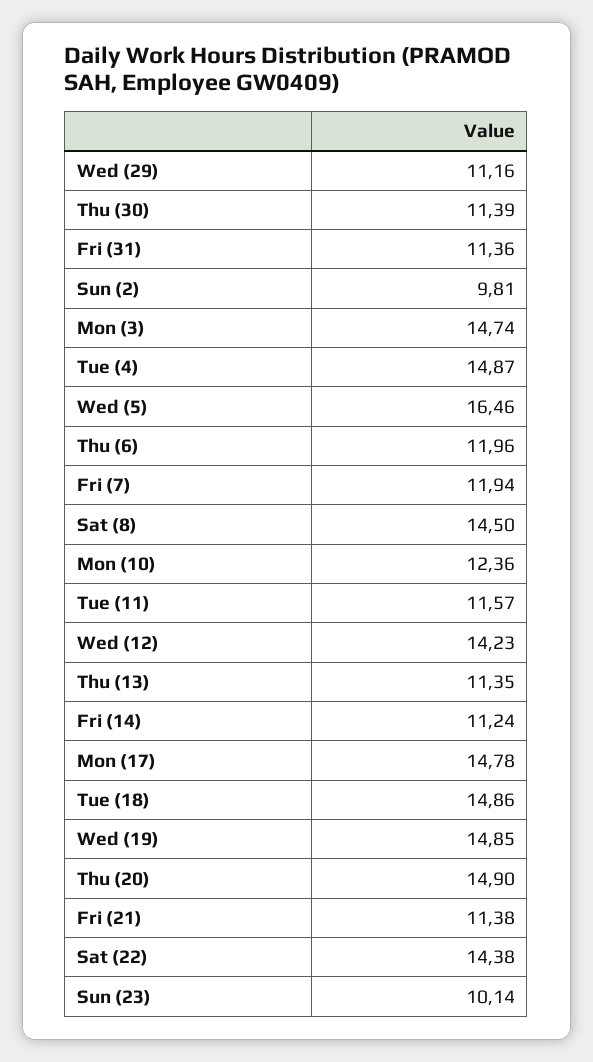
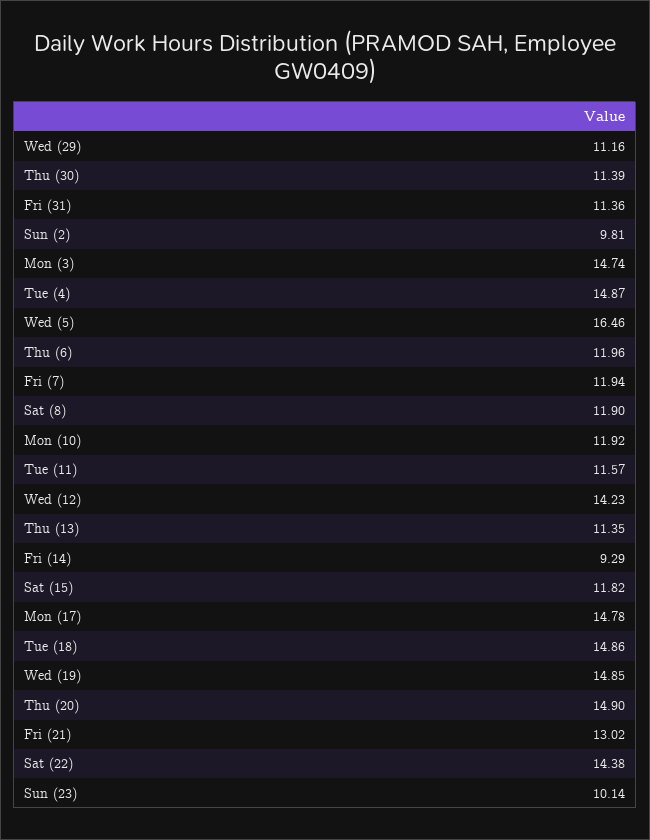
  {
    "Wed (29)": 11.16,
    "Thu (30)": 11.39,
    "Fri (31)": 11.36,
    "Sun (2)": 9.81,
    "Mon (3)": 14.74,
    "Tue (4)": 14.87,
    "Wed (5)": 16.46,
    "Thu (6)": 11.96,
    "Fri (7)": 11.94,
-   "Sat (8)": 14.5,
+   "Sat (8)": 11.9,
-   "Mon (10)": 12.36,
+   "Mon (10)": 11.92,
    "Tue (11)": 11.57,
    "Wed (12)": 14.23,
    "Thu (13)": 11.35,
-   "Fri (14)": 11.24,
+   "Fri (14)": 9.29,
    "Mon (17)": 14.78,
    "Tue (18)": 14.86,
    "Wed (19)": 14.85,
    "Thu (20)": 14.9,
-   "Fri (21)": 11.38,
+   "Fri (21)": 13.02,
    "Sat (22)": 14.38,
-   "Sun (23)": 10.14
+   "Sun (23)": 10.14,
+   "Sat (15)": 11.82
  }

